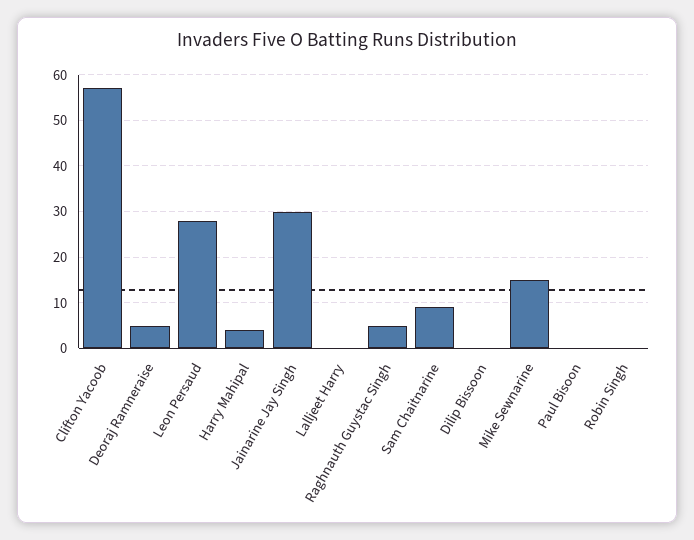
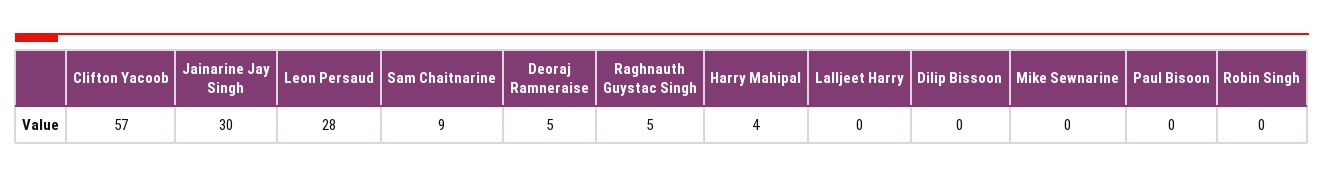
  {
    "Clifton Yacoob": 57,
    "Deoraj Ramneraise": 5,
    "Leon Persaud": 28,
    "Harry Mahipal": 4,
    "Jainarine Jay Singh": 30,
    "Lalljeet Harry": 0,
    "Raghnauth Guystac Singh": 5,
    "Sam Chaitnarine": 9,
    "Dilip Bissoon": 0,
-   "Mike Sewnarine": 15,
+   "Mike Sewnarine": 0,
    "Paul Bisoon": 0,
    "Robin Singh": 0
  }

